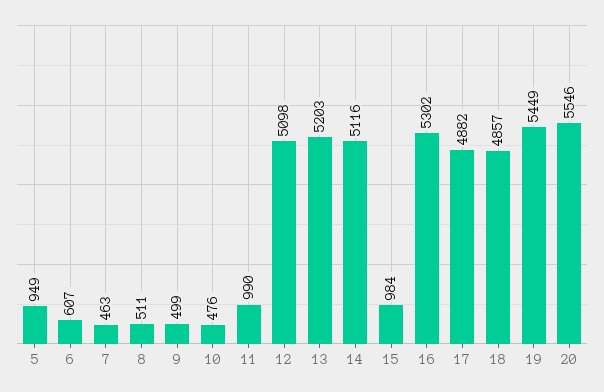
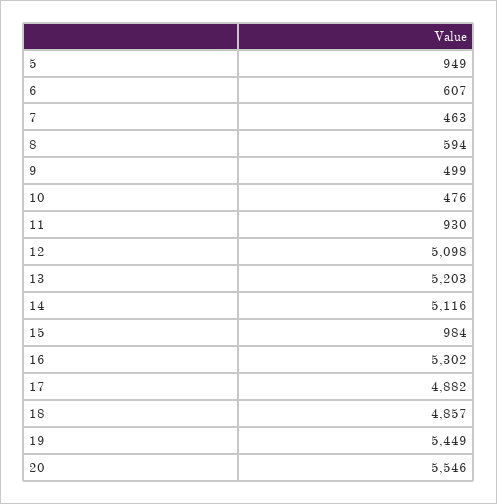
  {
    "5": 949,
    "6": 607,
    "7": 463,
-   "8": 511,
+   "8": 594,
    "9": 499,
    "10": 476,
-   "11": 990,
+   "11": 930,
    "12": 5098,
    "13": 5203,
    "14": 5116,
    "15": 984,
    "16": 5302,
    "17": 4882,
    "18": 4857,
    "19": 5449,
    "20": 5546
  }

